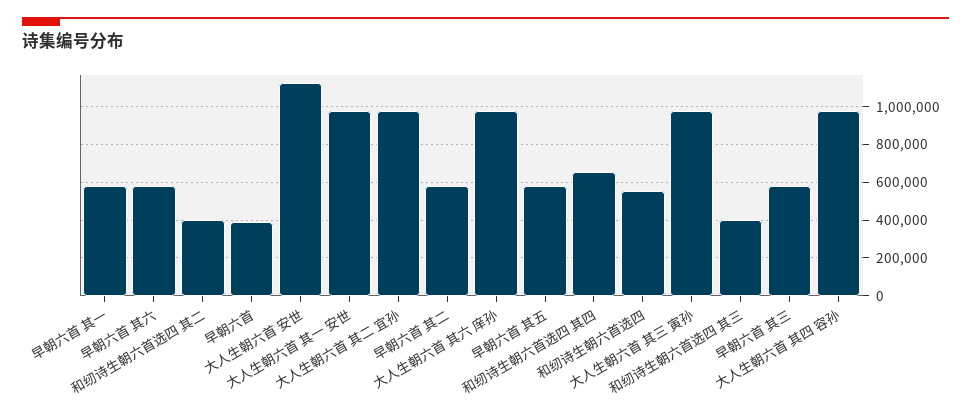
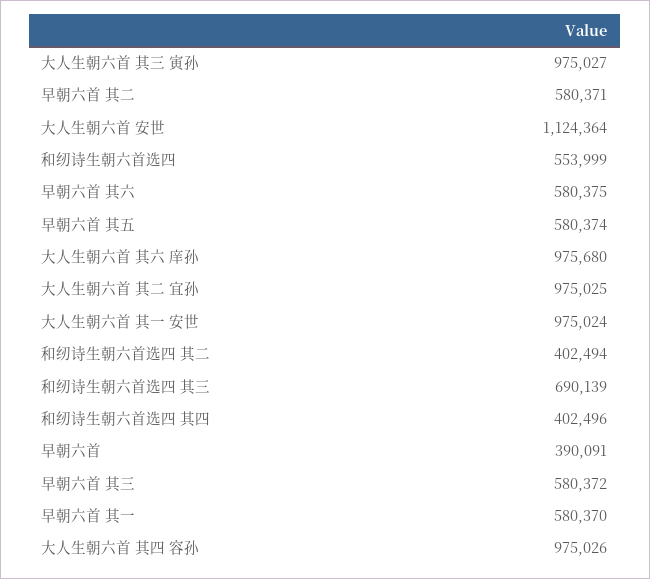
  {
    "早朝六首 其一": 580370,
    "早朝六首 其六": 580375,
    "和纫诗生朝六首选四 其二": 402494,
    "早朝六首": 390091,
    "大人生朝六首 安世": 1124364,
    "大人生朝六首 其一 安世": 975024,
    "大人生朝六首 其二 宜孙": 975025,
    "早朝六首 其二": 580371,
    "大人生朝六首 其六 庠孙": 975680,
    "早朝六首 其五": 580374,
-   "和纫诗生朝六首选四 其四": 650000,
+   "和纫诗生朝六首选四 其四": 402496,
    "和纫诗生朝六首选四": 553999,
    "大人生朝六首 其三 寅孙": 975027,
-   "和纫诗生朝六首选四 其三": 400000,
+   "和纫诗生朝六首选四 其三": 690139,
    "早朝六首 其三": 580372,
    "大人生朝六首 其四 容孙": 975026
  }

